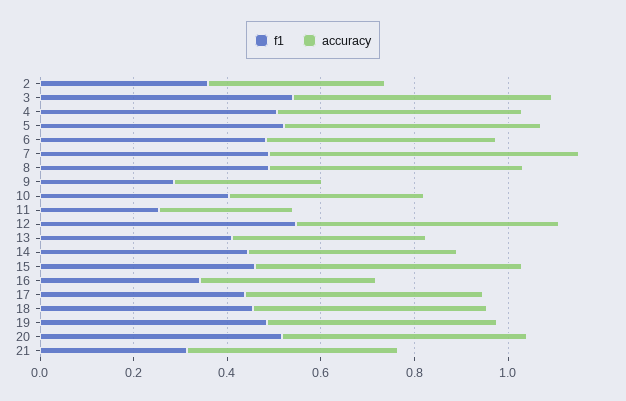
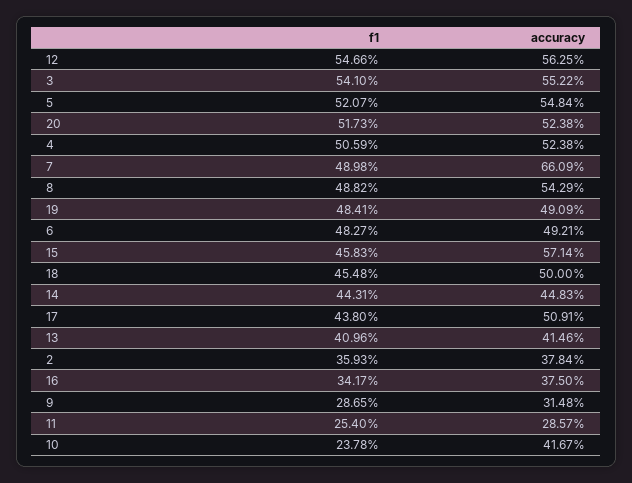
  {
    "f1": {
      "2": 0.3593,
      "3": 0.541,
      "4": 0.5059,
      "5": 0.5207,
      "6": 0.4827,
      "7": 0.4898,
      "8": 0.4882,
      "9": 0.2865,
-     "10": 0.4,
+     "10": 0.2378,
      "11": 0.254,
      "12": 0.5466,
      "13": 0.4096,
      "14": 0.4431,
      "15": 0.4583,
      "16": 0.3417,
      "17": 0.438,
      "18": 0.4548,
      "19": 0.4841,
-     "20": 0.5173,
+     "20": 0.5173
-     "21": 0.3
    },
    "accuracy": {
      "2": 0.3784,
      "3": 0.5522,
      "4": 0.5238,
      "5": 0.5484,
      "6": 0.4921,
      "7": 0.6609,
      "8": 0.5429,
      "9": 0.3148,
      "10": 0.4167,
      "11": 0.2857,
      "12": 0.5625,
      "13": 0.4146,
      "14": 0.4483,
      "15": 0.5714,
      "16": 0.375,
      "17": 0.5091,
      "18": 0.5,
      "19": 0.4909,
-     "20": 0.5238,
+     "20": 0.5238
-     "21": 0.45
    }
  }

